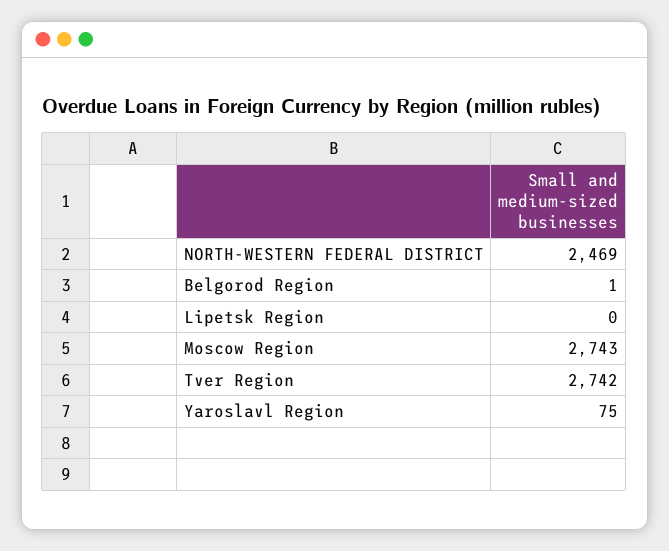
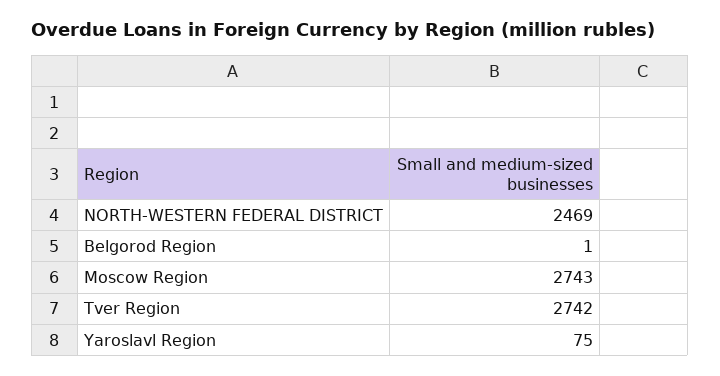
  {
    "NORTH-WESTERN FEDERAL DISTRICT": 2469,
    "Belgorod Region": 1,
-   "Lipetsk Region": 0,
    "Moscow Region": 2743,
    "Tver Region": 2742,
    "Yaroslavl Region": 75
  }

